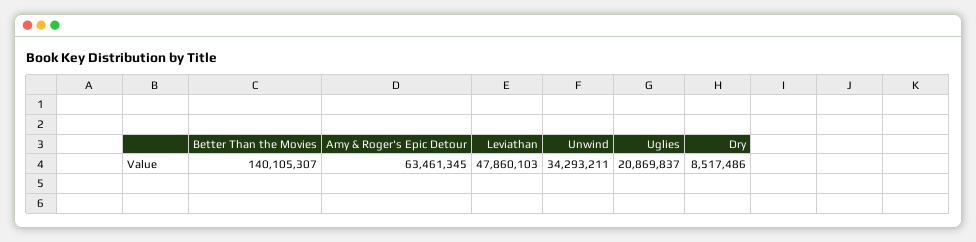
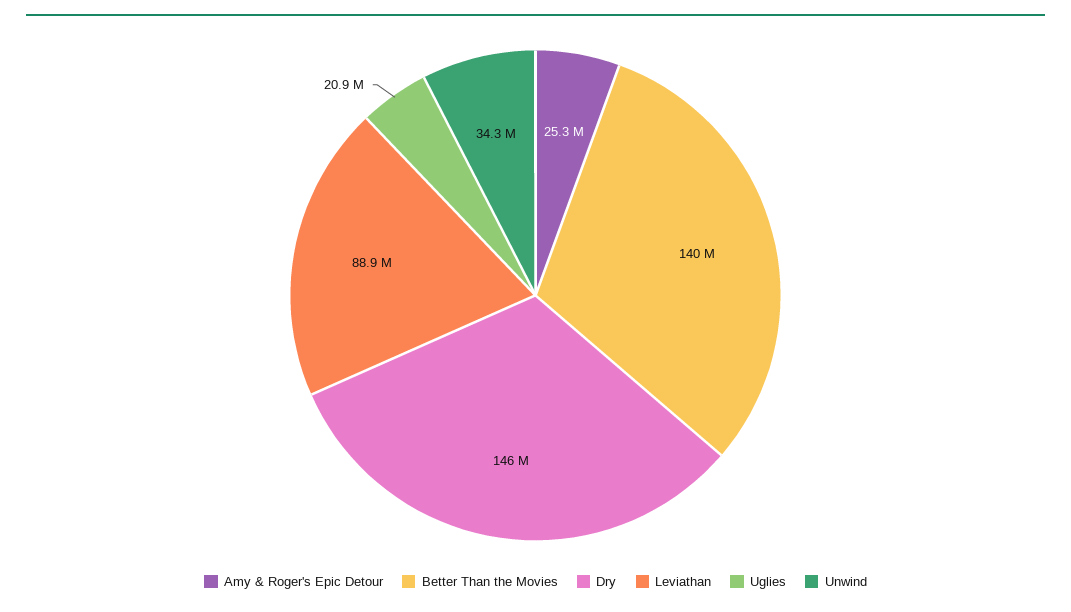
  {
    "Better Than the Movies": 140105307,
-   "Amy & Roger's Epic Detour": 63461345,
+   "Amy & Roger's Epic Detour": 25300000,
-   "Leviathan": 47860103,
+   "Leviathan": 88900000,
    "Unwind": 34293211,
    "Uglies": 20869837,
-   "Dry": 8517486
+   "Dry": 146000000
  }

